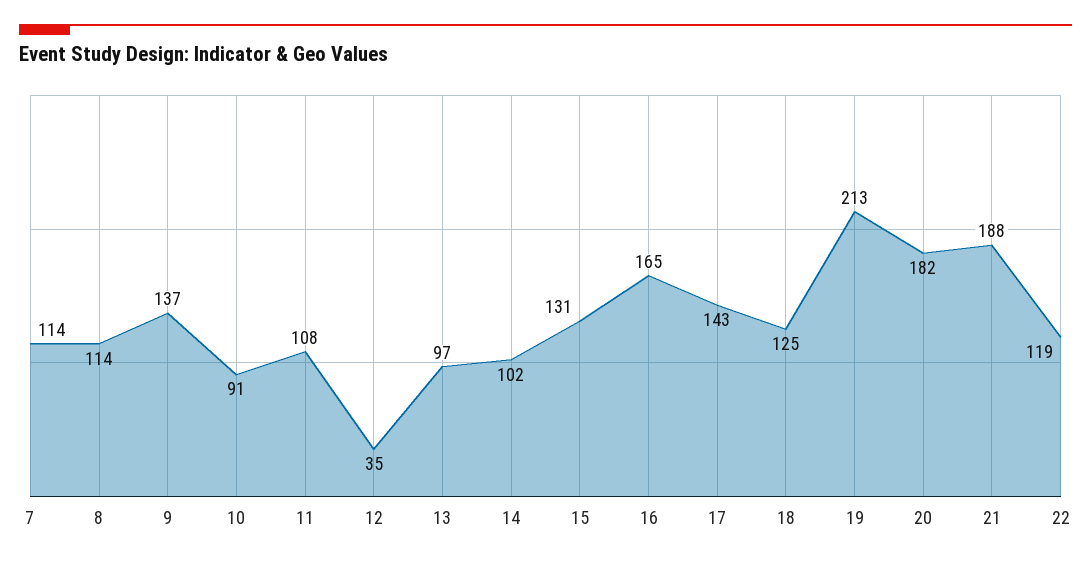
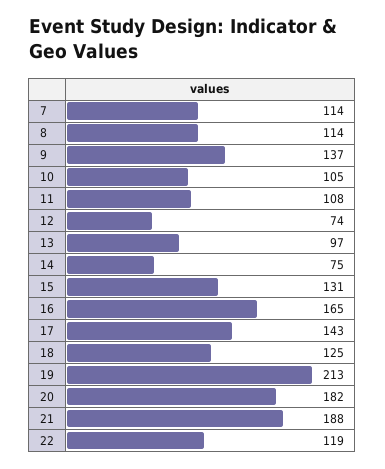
  {
    "7": 114,
    "8": 114,
    "9": 137,
-   "10": 91,
+   "10": 105,
    "11": 108,
-   "12": 35,
+   "12": 74,
    "13": 97,
-   "14": 102,
+   "14": 75,
    "15": 131,
    "16": 165,
    "17": 143,
    "18": 125,
    "19": 213,
    "20": 182,
    "21": 188,
    "22": 119
  }

